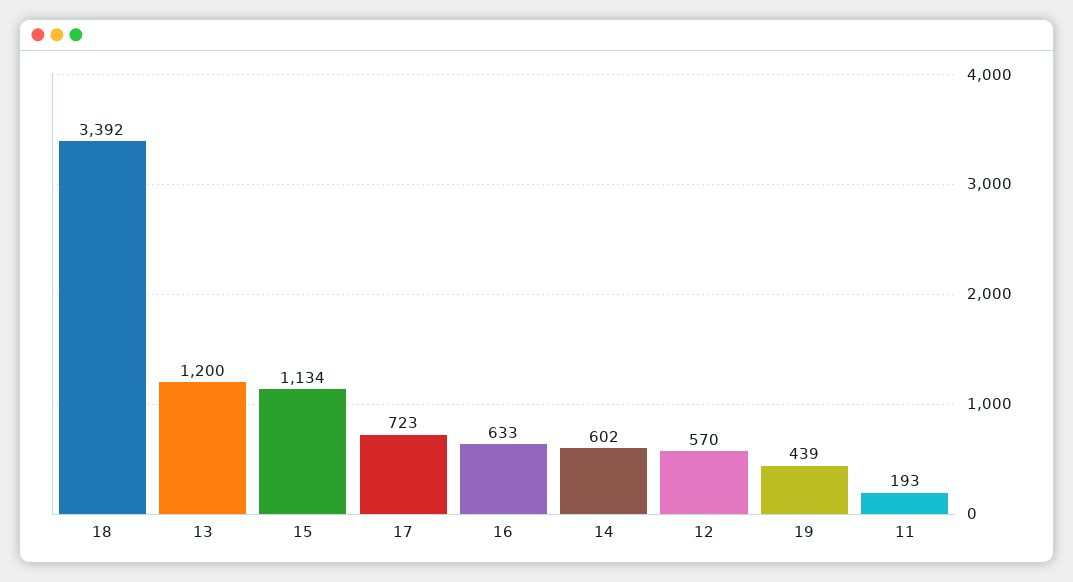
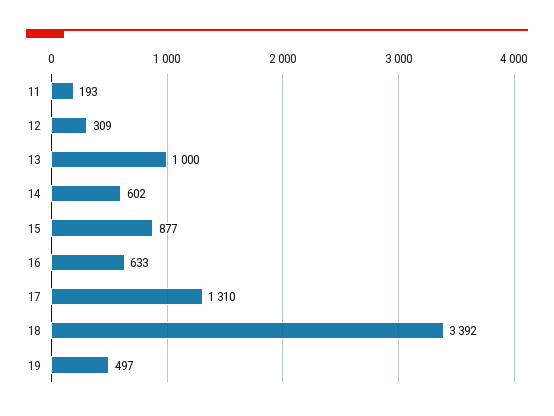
  {
    "18": 3392,
-   "13": 1200,
+   "13": 1000,
-   "15": 1134,
+   "15": 877,
-   "17": 723,
+   "17": 1310,
    "16": 633,
    "14": 602,
-   "12": 570,
+   "12": 309,
-   "19": 439,
+   "19": 497,
    "11": 193
  }

